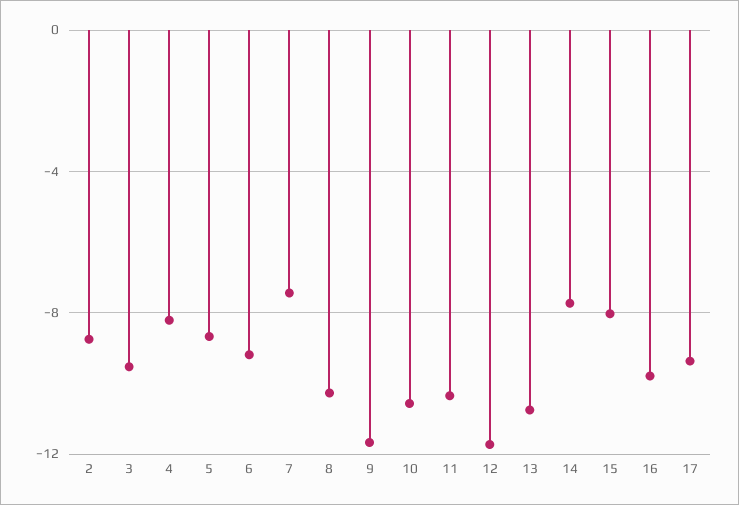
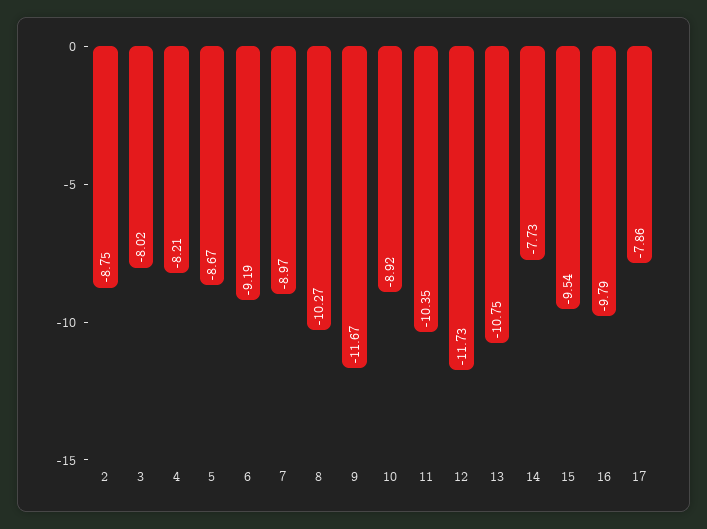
  {
    "2": -8.75,
-   "3": -9.5,
+   "3": -8.02,
    "4": -8.21,
    "5": -8.67,
    "6": -9.19,
-   "7": -7.5,
+   "7": -8.97,
    "8": -10.27,
    "9": -11.67,
-   "10": -10.5,
+   "10": -8.92,
    "11": -10.35,
    "12": -11.73,
    "13": -10.75,
    "14": -7.73,
-   "15": -8,
+   "15": -9.54,
    "16": -9.79,
-   "17": -9.5
+   "17": -7.86
  }

